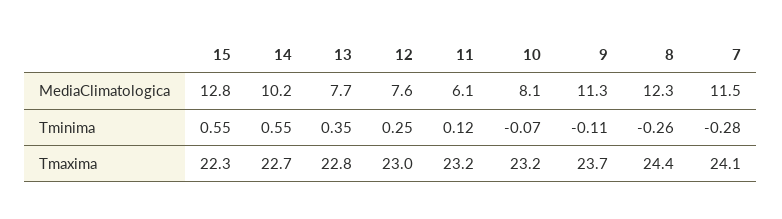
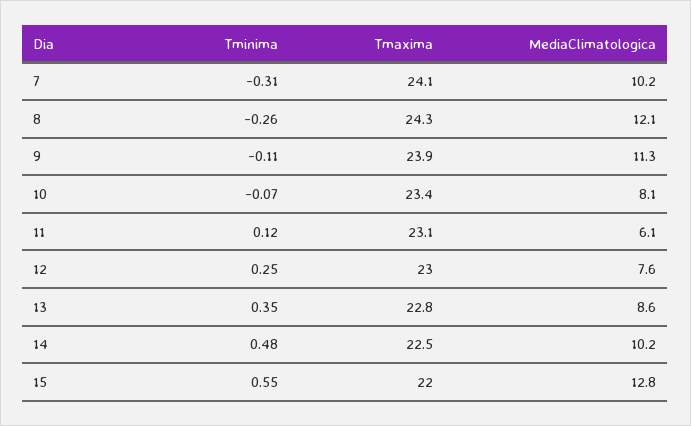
  {
    "15": {
      "MediaClimatologica": 12.8,
      "Tminima": 0.55,
-     "Tmaxima": 22.3
+     "Tmaxima": 22
    },
    "14": {
      "MediaClimatologica": 10.2,
-     "Tminima": 0.55,
+     "Tminima": 0.48,
-     "Tmaxima": 22.7
+     "Tmaxima": 22.5
    },
    "13": {
-     "MediaClimatologica": 7.7,
+     "MediaClimatologica": 8.6,
      "Tminima": 0.35,
      "Tmaxima": 22.8
    },
    "12": {
      "MediaClimatologica": 7.6,
      "Tminima": 0.25,
      "Tmaxima": 23
    },
    "11": {
      "MediaClimatologica": 6.1,
      "Tminima": 0.12,
-     "Tmaxima": 23.2
+     "Tmaxima": 23.1
    },
    "10": {
      "MediaClimatologica": 8.1,
      "Tminima": -0.07,
-     "Tmaxima": 23.2
+     "Tmaxima": 23.4
    },
    "9": {
      "MediaClimatologica": 11.3,
      "Tminima": -0.11,
-     "Tmaxima": 23.7
+     "Tmaxima": 23.9
    },
    "8": {
-     "MediaClimatologica": 12.3,
+     "MediaClimatologica": 12.1,
      "Tminima": -0.26,
-     "Tmaxima": 24.4
+     "Tmaxima": 24.3
    },
    "7": {
-     "MediaClimatologica": 11.5,
+     "MediaClimatologica": 10.2,
-     "Tminima": -0.28,
+     "Tminima": -0.31,
      "Tmaxima": 24.1
    }
  }

